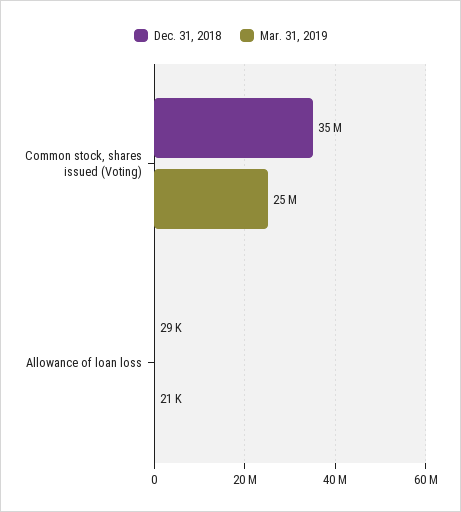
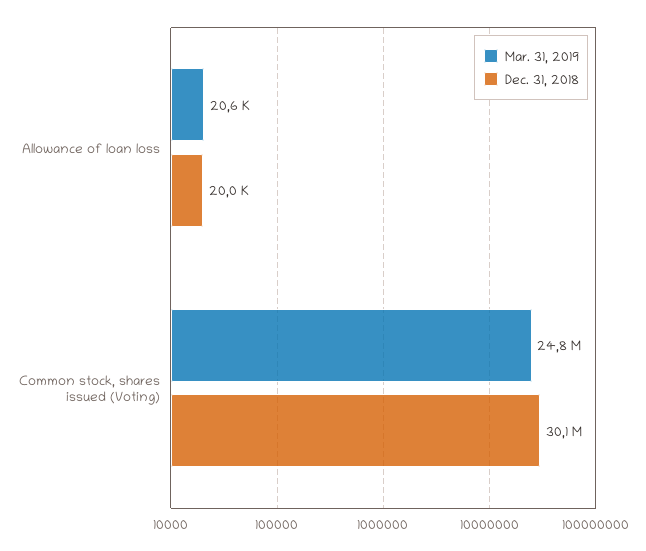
  {
    "Dec. 31, 2018": {
-     "Common stock, shares issued (Voting)": 35000000,
+     "Common stock, shares issued (Voting)": 30100000,
-     "Allowance of loan loss": 29000
+     "Allowance of loan loss": 20000
    },
    "Mar. 31, 2019": {
      "Common stock, shares issued (Voting)": 24800000,
      "Allowance of loan loss": 20600
    }
  }

